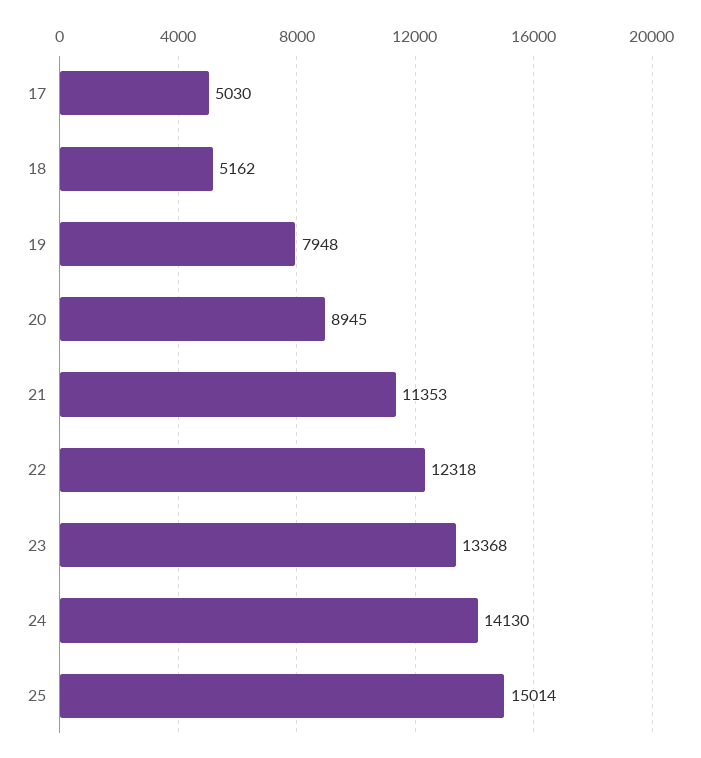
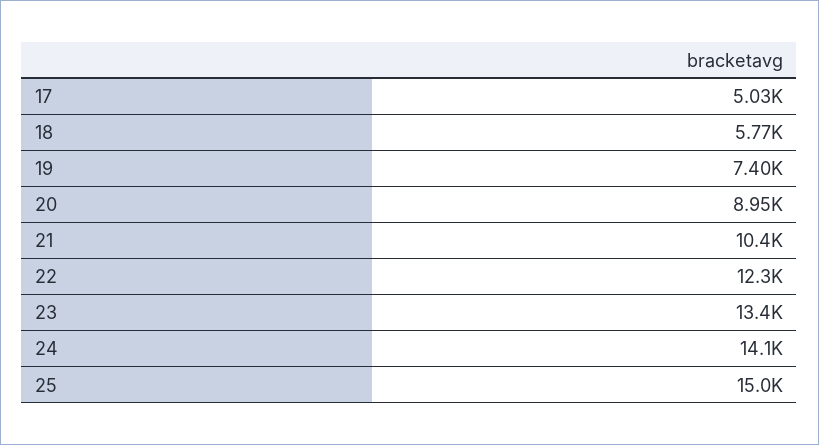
  {
    "17": 5030,
-   "18": 5162,
+   "18": 5770,
-   "19": 7948,
+   "19": 7400,
    "20": 8945,
-   "21": 11353,
+   "21": 10400,
    "22": 12318,
    "23": 13368,
    "24": 14130,
    "25": 15014
  }

